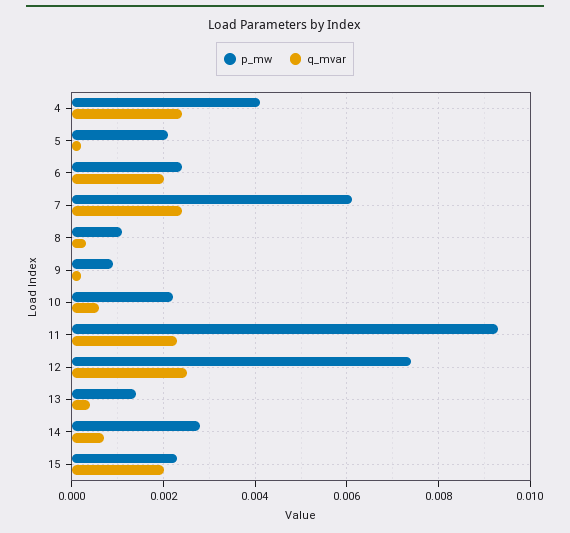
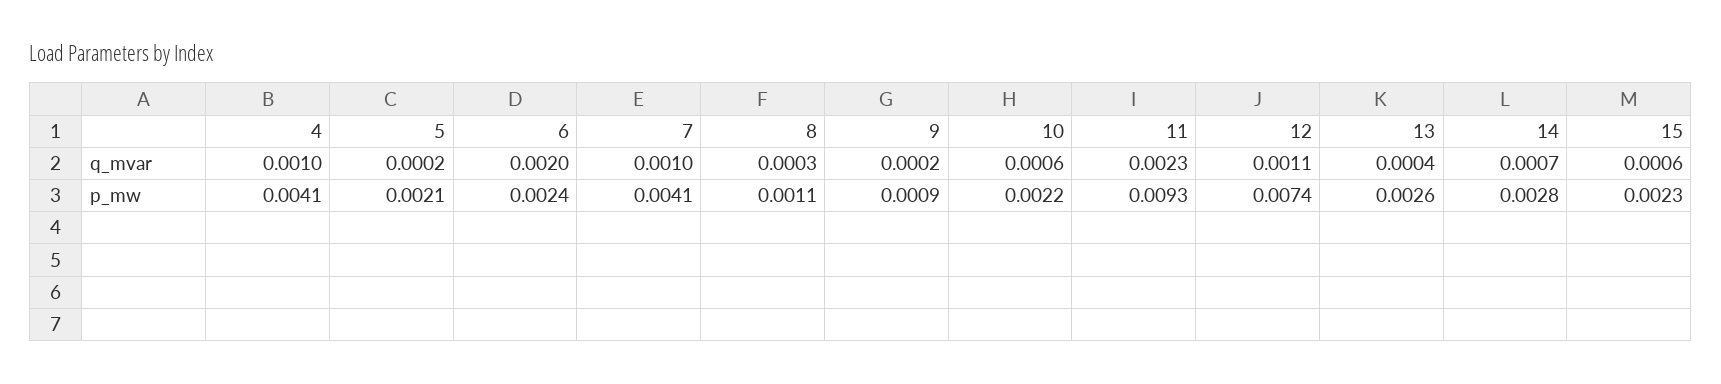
  {
    "p_mw": {
      "4": 0.0041,
      "5": 0.0021,
      "6": 0.0024,
-     "7": 0.006,
+     "7": 0.0041,
      "8": 0.0011,
      "9": 0.0009,
      "10": 0.0022,
      "11": 0.0093,
      "12": 0.0074,
-     "13": 0.0015,
+     "13": 0.0026,
      "14": 0.0028,
      "15": 0.0023
    },
    "q_mvar": {
-     "4": 0.0025,
+     "4": 0.001,
      "5": 0.0002,
      "6": 0.002,
-     "7": 0.0025,
+     "7": 0.001,
      "8": 0.0003,
      "9": 0.0002,
      "10": 0.0006,
      "11": 0.0023,
-     "12": 0.0025,
+     "12": 0.0011,
      "13": 0.0004,
      "14": 0.0007,
-     "15": 0.002
+     "15": 0.0006
    }
  }

